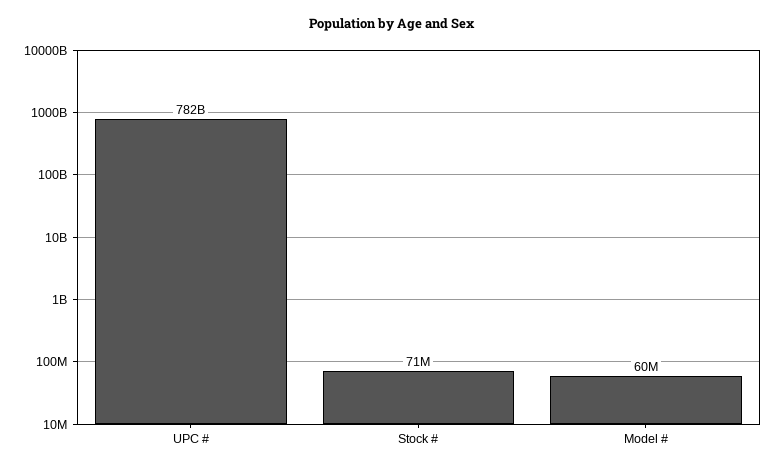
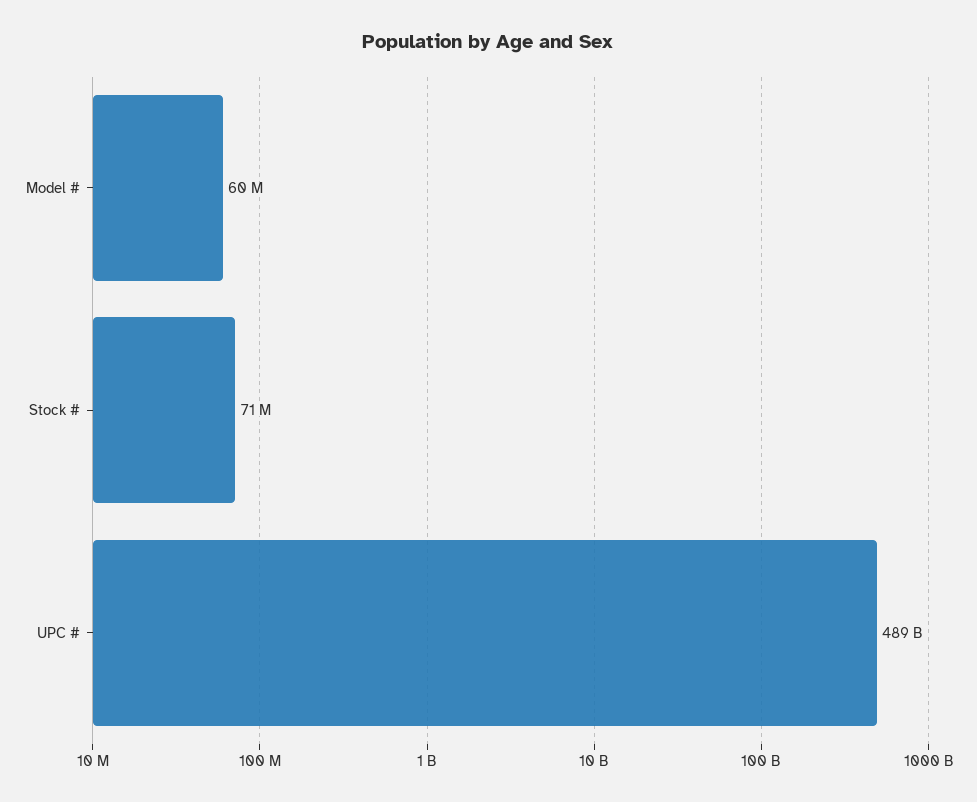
  {
-   "UPC #": 782000000000,
+   "UPC #": 489000000000,
    "Stock #": 71000000,
    "Model #": 60000000
  }

